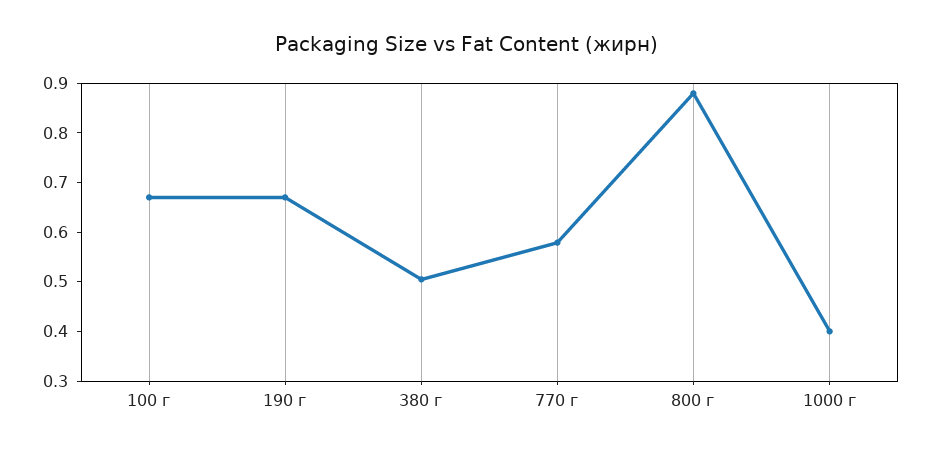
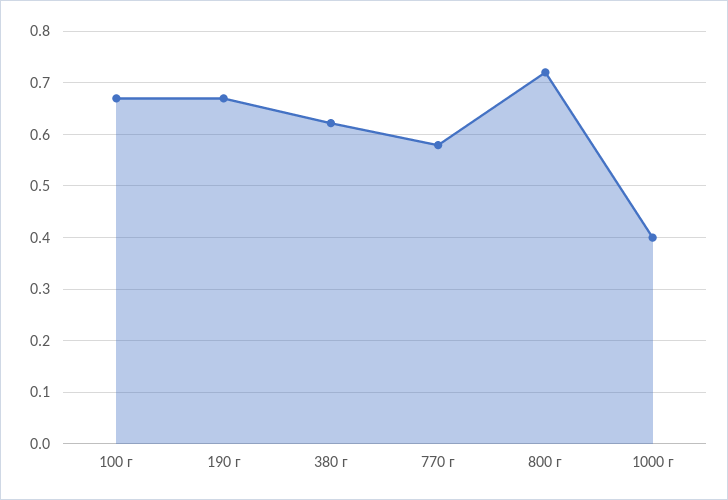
  {
    "100 г": 0.68,
    "190 г": 0.68,
-   "380 г": 0.5,
+   "380 г": 0.62,
    "770 г": 0.58,
-   "800 г": 0.88,
+   "800 г": 0.72,
    "1000 г": 0.4
  }

